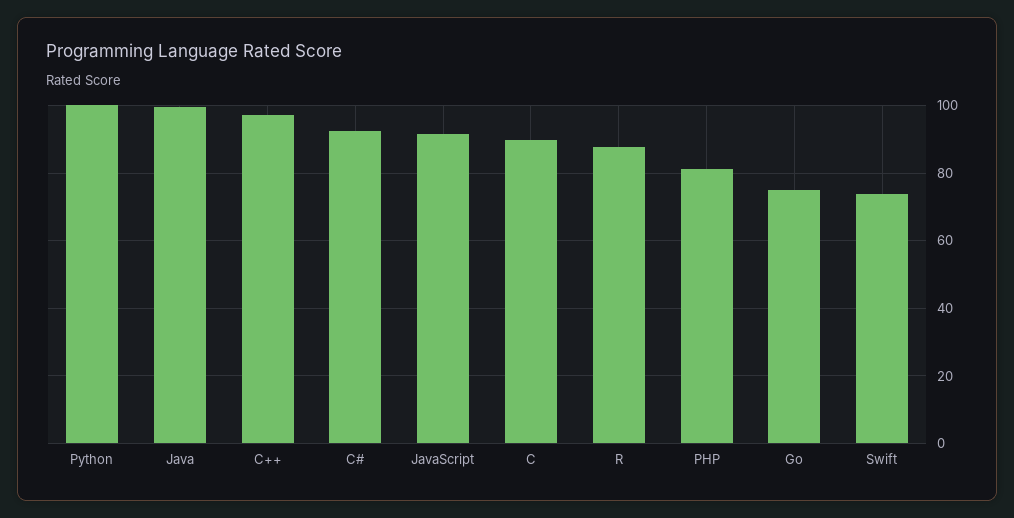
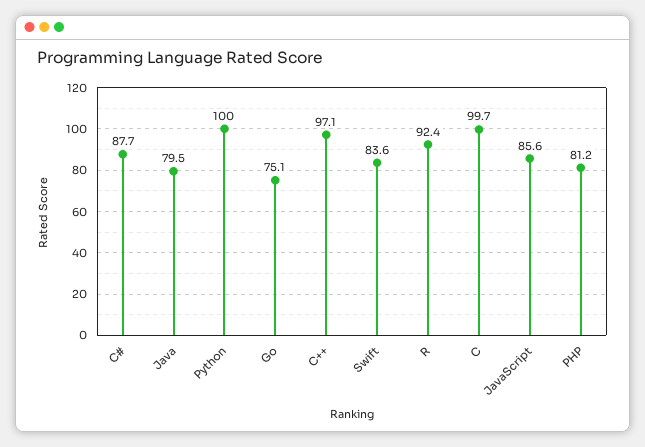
  {
    "Python": 100,
-   "Java": 100,
+   "Java": 79.5,
    "C++": 97.1,
-   "C#": 92,
+   "C#": 87.7,
-   "JavaScript": 92,
+   "JavaScript": 85.6,
-   "C": 90,
+   "C": 99.7,
-   "R": 88,
+   "R": 92.4,
    "PHP": 81.2,
    "Go": 75.1,
-   "Swift": 74
+   "Swift": 83.6
  }

